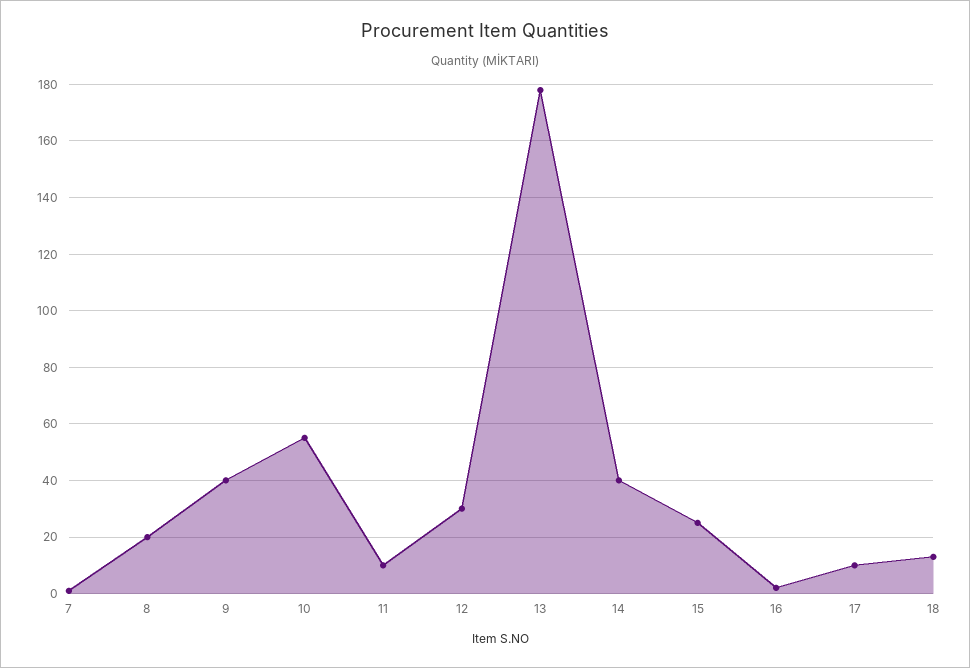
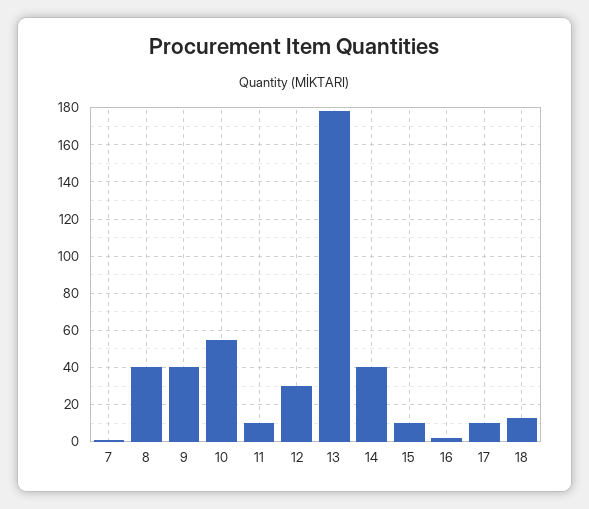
  {
    "7": 0,
-   "8": 20,
+   "8": 40,
    "9": 40,
    "10": 55,
    "11": 10,
    "12": 30,
    "13": 180,
    "14": 40,
-   "15": 25,
+   "15": 10,
    "16": 0,
    "17": 10,
    "18": 15
  }

